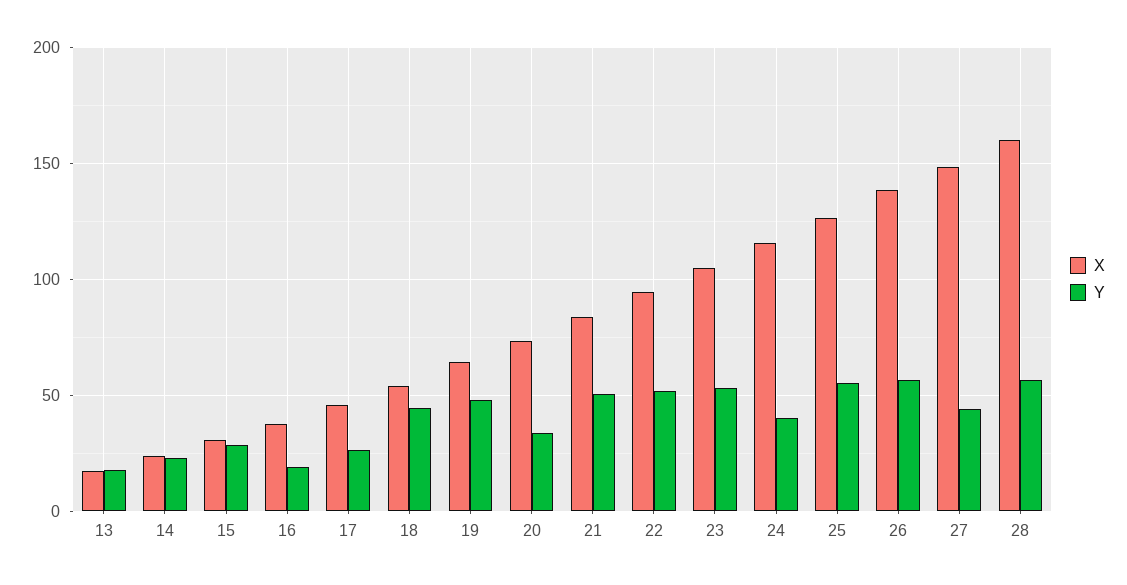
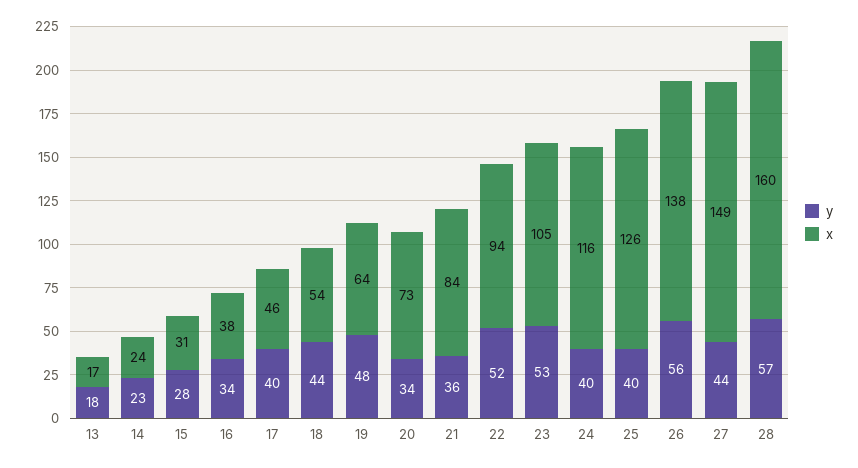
  {
    "X": {
      "13": 17,
      "14": 24,
      "15": 31,
      "16": 38,
      "17": 46,
      "18": 54,
      "19": 64,
      "20": 73,
      "21": 84,
      "22": 94,
      "23": 105,
      "24": 116,
      "25": 126,
      "26": 138,
      "27": 149,
      "28": 160
    },
    "Y": {
      "13": 18,
      "14": 23,
      "15": 28,
-     "16": 20,
+     "16": 34,
-     "17": 25,
+     "17": 40,
      "18": 44,
      "19": 48,
      "20": 34,
-     "21": 50,
+     "21": 36,
      "22": 52,
      "23": 53,
      "24": 40,
-     "25": 55,
+     "25": 40,
      "26": 56,
      "27": 44,
      "28": 57
    }
  }

